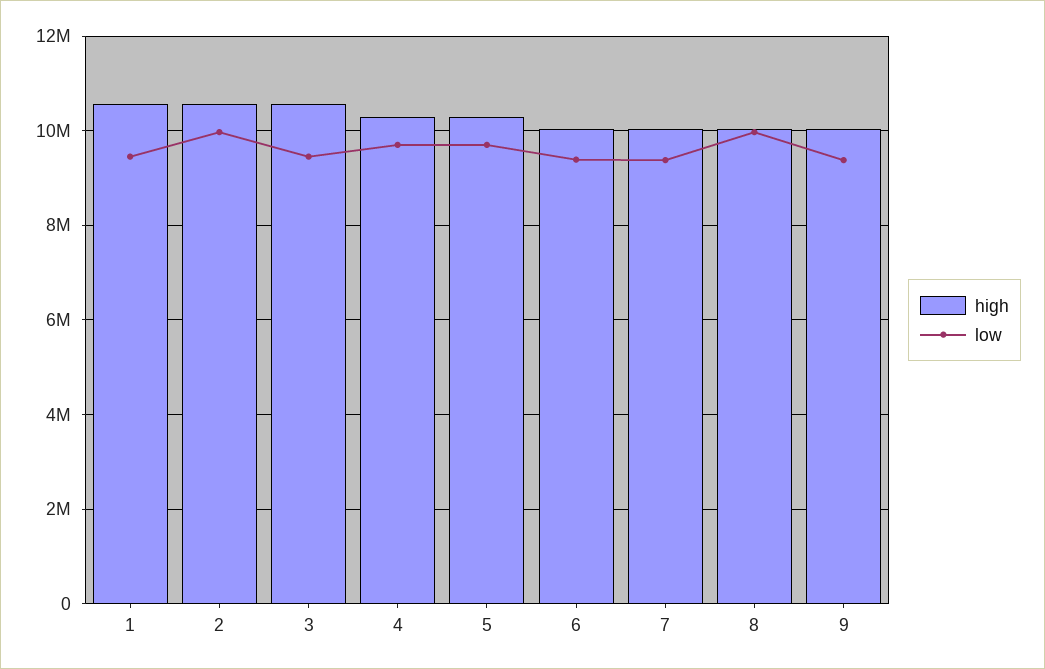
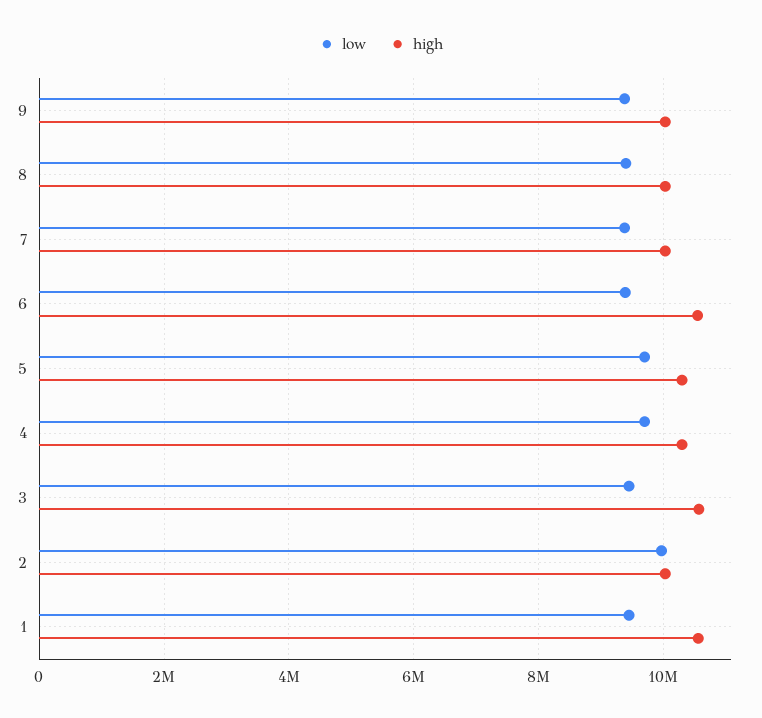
  {
    "high": {
      "1": 10600000,
-     "2": 10600000,
+     "2": 10000000,
      "3": 10600000,
      "4": 10400000,
      "5": 10400000,
-     "6": 10000000,
+     "6": 10600000,
      "7": 10000000,
      "8": 10000000,
      "9": 10000000
    },
    "low": {
      "1": 9400000,
      "2": 10000000,
      "3": 9400000,
      "4": 9800000,
      "5": 9800000,
      "6": 9400000,
      "7": 9400000,
-     "8": 10000000,
+     "8": 9400000,
      "9": 9400000
    }
  }

